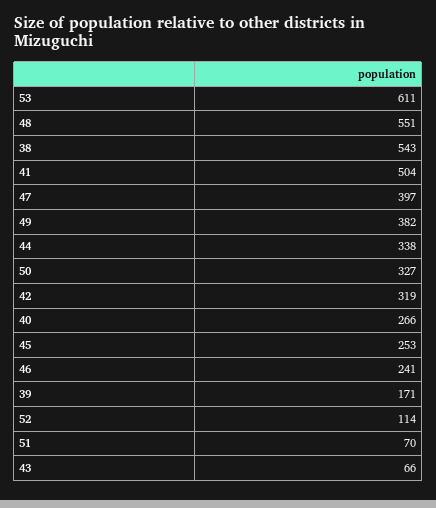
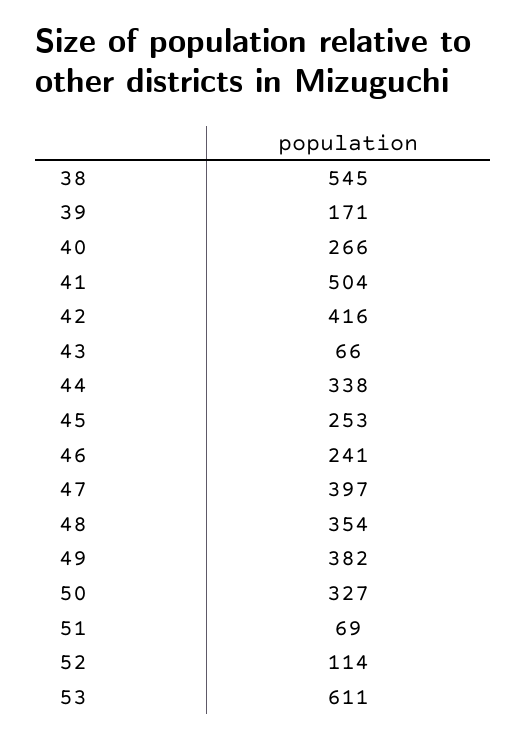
  {
    "53": 611,
-   "48": 551,
+   "48": 354,
-   "38": 543,
+   "38": 545,
    "41": 504,
    "47": 397,
    "49": 382,
    "44": 338,
    "50": 327,
-   "42": 319,
+   "42": 416,
    "40": 266,
    "45": 253,
    "46": 241,
    "39": 171,
    "52": 114,
-   "51": 70,
+   "51": 69,
    "43": 66
  }

